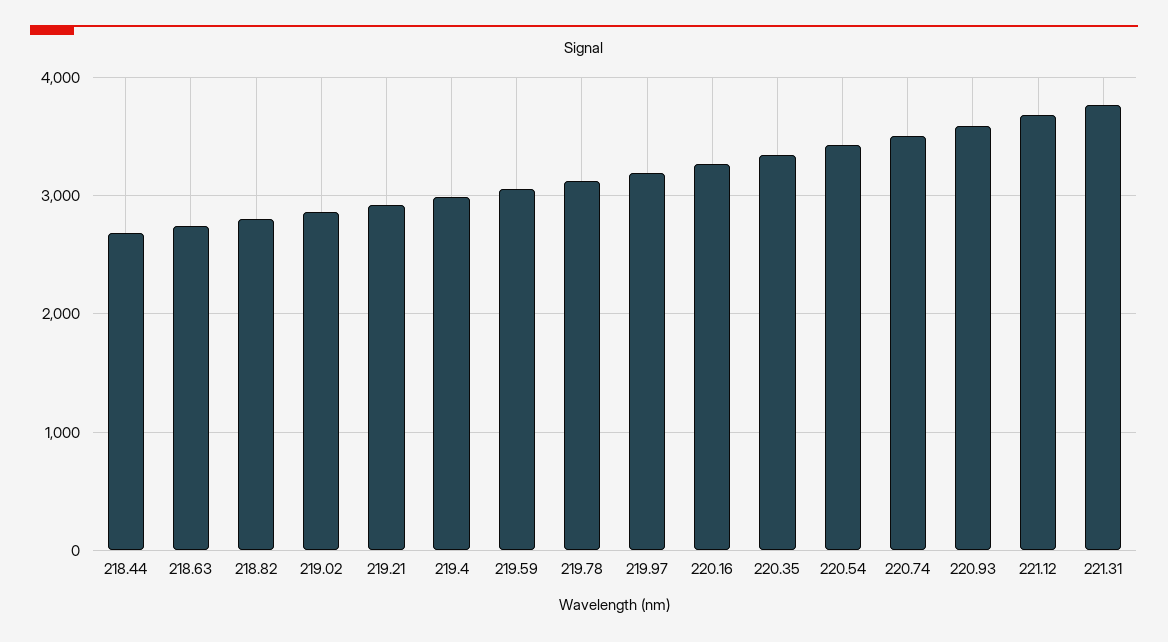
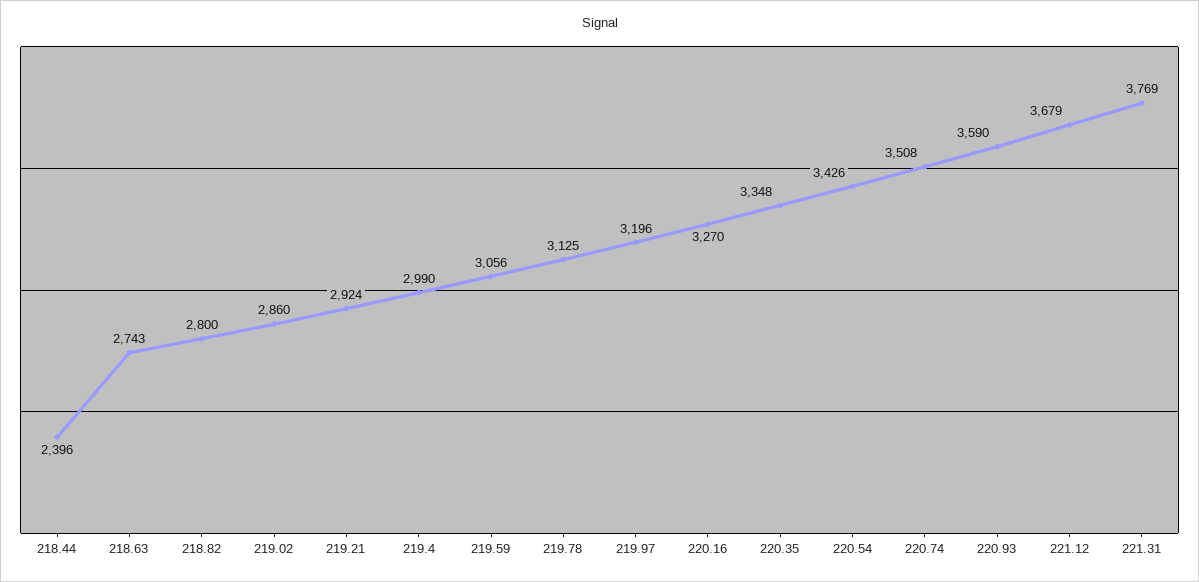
  {
-   "218.44": 2700,
+   "218.44": 2396,
    "218.63": 2743,
    "218.82": 2800,
    "219.02": 2860,
    "219.21": 2924,
    "219.4": 2990,
    "219.59": 3056,
    "219.78": 3125,
    "219.97": 3196,
    "220.16": 3270,
    "220.35": 3348,
    "220.54": 3426,
    "220.74": 3508,
    "220.93": 3590,
    "221.12": 3679,
    "221.31": 3769
  }

